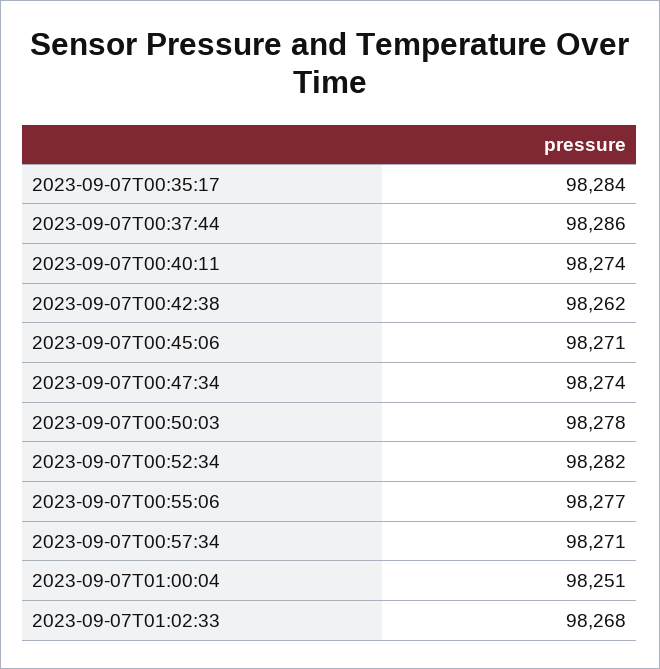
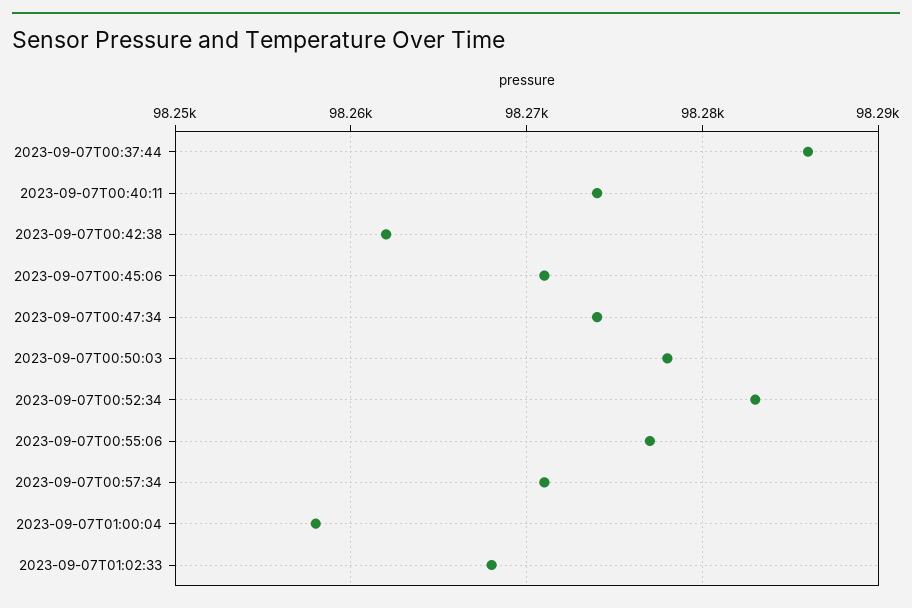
  {
-   "2023-09-07T00:35:17": 98284,
    "2023-09-07T00:37:44": 98286,
    "2023-09-07T00:40:11": 98274,
    "2023-09-07T00:42:38": 98262,
    "2023-09-07T00:45:06": 98271,
    "2023-09-07T00:47:34": 98274,
    "2023-09-07T00:50:03": 98278,
-   "2023-09-07T00:52:34": 98282,
+   "2023-09-07T00:52:34": 98283,
    "2023-09-07T00:55:06": 98277,
    "2023-09-07T00:57:34": 98271,
-   "2023-09-07T01:00:04": 98251,
+   "2023-09-07T01:00:04": 98258,
    "2023-09-07T01:02:33": 98268
  }

